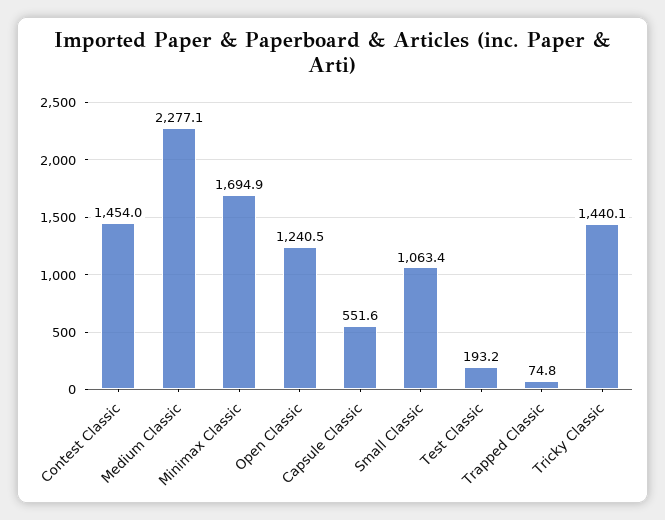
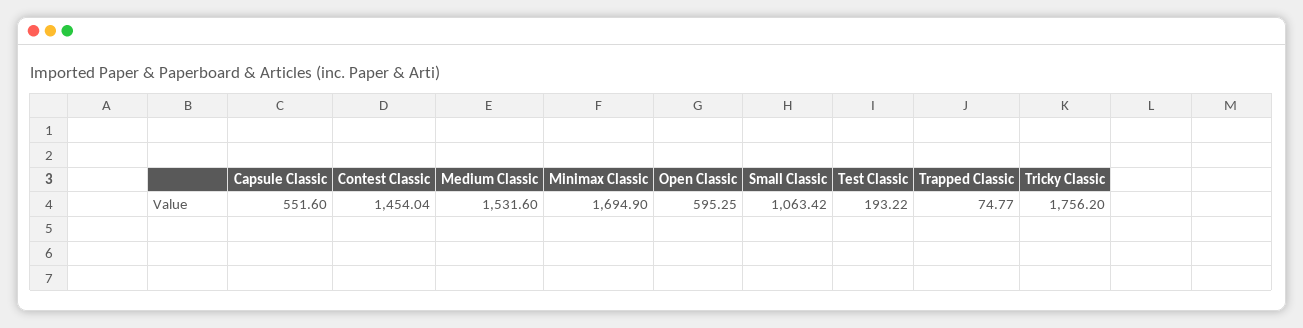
  {
    "Contest Classic": 1454.04,
-   "Medium Classic": 2277.1,
+   "Medium Classic": 1531.6,
    "Minimax Classic": 1694.9,
-   "Open Classic": 1240.5,
+   "Open Classic": 595.25,
    "Capsule Classic": 551.6,
    "Small Classic": 1063.42,
    "Test Classic": 193.22,
    "Trapped Classic": 74.77,
-   "Tricky Classic": 1440.1
+   "Tricky Classic": 1756.2
  }

